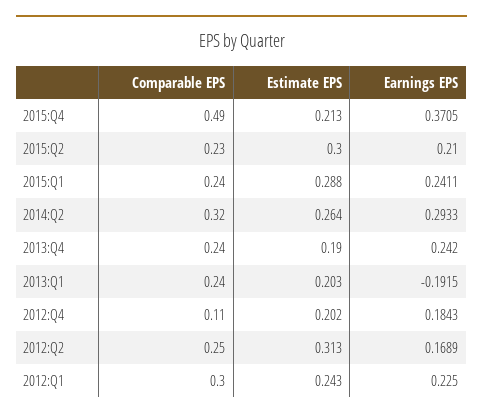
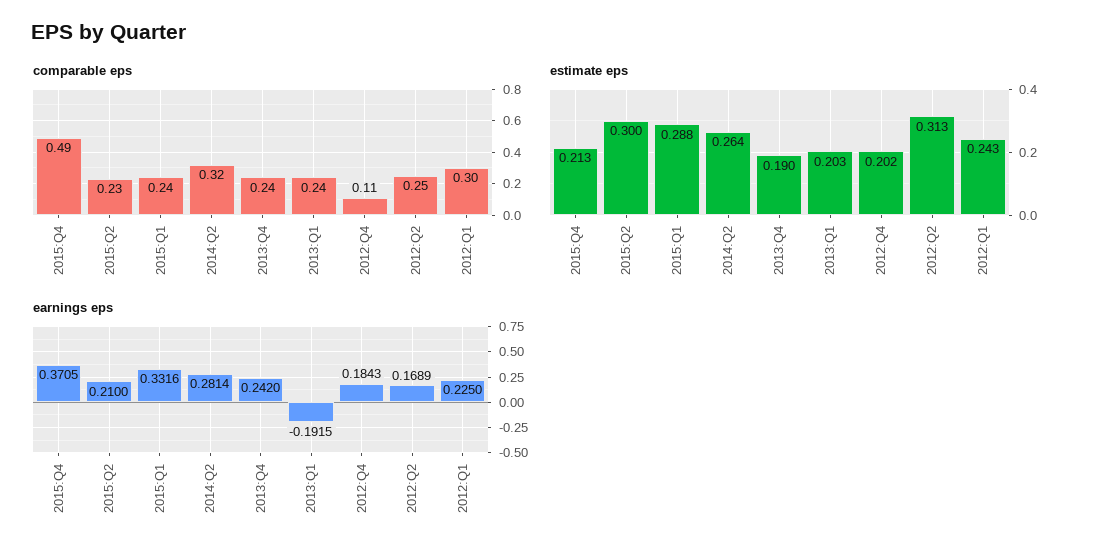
  {
    "Comparable EPS": {
      "2015:Q4": 0.49,
      "2015:Q2": 0.23,
      "2015:Q1": 0.24,
      "2014:Q2": 0.32,
      "2013:Q4": 0.24,
      "2013:Q1": 0.24,
      "2012:Q4": 0.11,
      "2012:Q2": 0.25,
      "2012:Q1": 0.3
    },
    "Estimate EPS": {
      "2015:Q4": 0.213,
      "2015:Q2": 0.3,
      "2015:Q1": 0.288,
      "2014:Q2": 0.264,
      "2013:Q4": 0.19,
      "2013:Q1": 0.203,
      "2012:Q4": 0.202,
      "2012:Q2": 0.313,
      "2012:Q1": 0.243
    },
    "Earnings EPS": {
      "2015:Q4": 0.3705,
      "2015:Q2": 0.21,
-     "2015:Q1": 0.2411,
+     "2015:Q1": 0.3316,
-     "2014:Q2": 0.2933,
+     "2014:Q2": 0.2814,
      "2013:Q4": 0.242,
      "2013:Q1": -0.1915,
      "2012:Q4": 0.1843,
      "2012:Q2": 0.1689,
      "2012:Q1": 0.225
    }
  }

